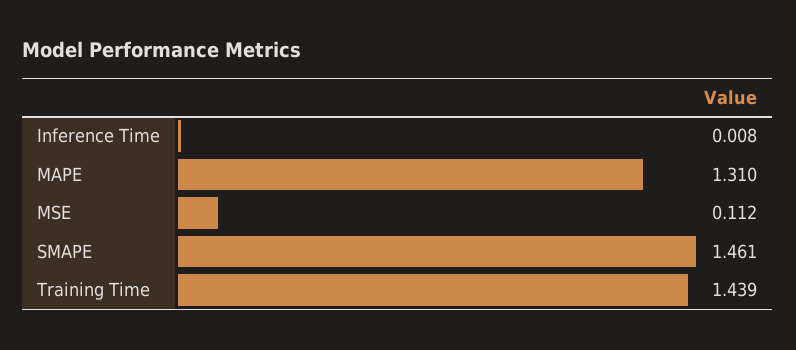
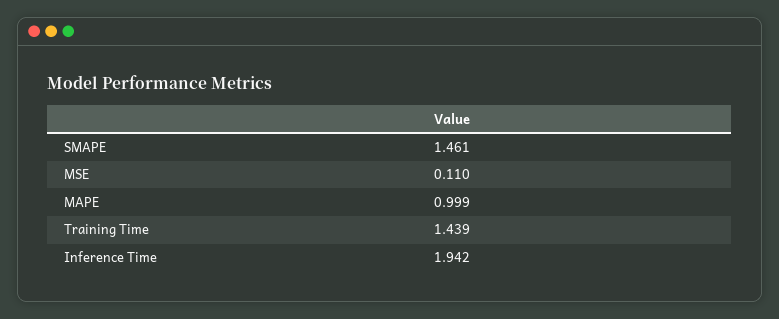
  {
-   "Inference Time": 0.008,
+   "Inference Time": 1.942,
-   "MAPE": 1.31,
+   "MAPE": 0.999,
-   "MSE": 0.112,
+   "MSE": 0.11,
    "SMAPE": 1.461,
    "Training Time": 1.439
  }

